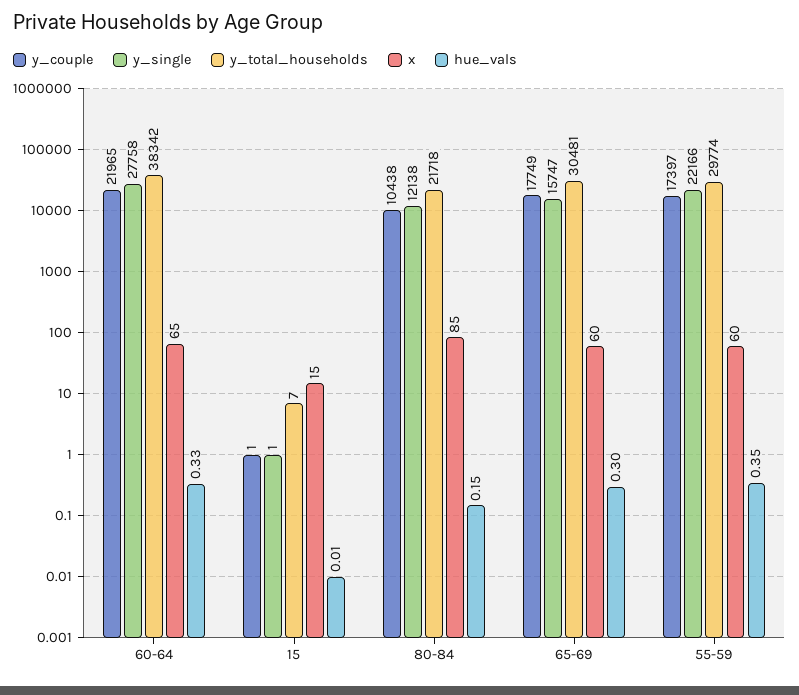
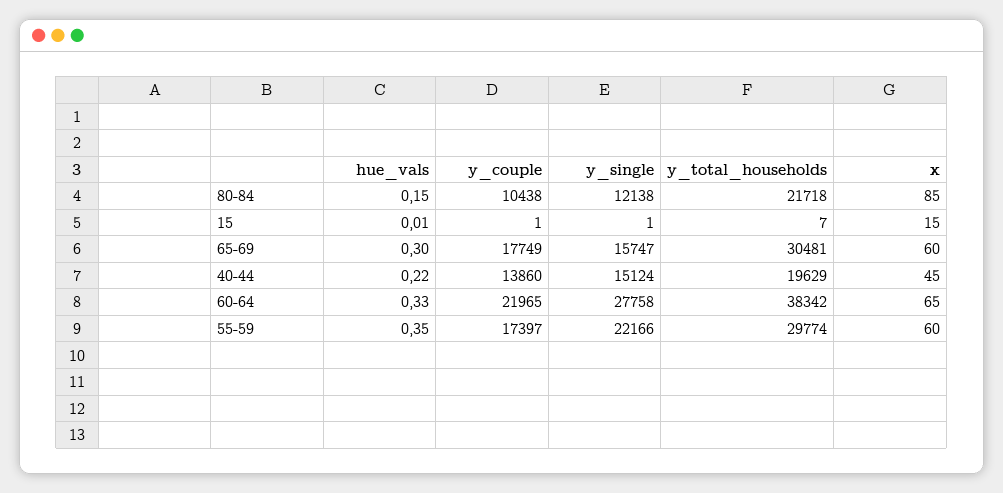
  {
    "y_couple": {
      "60-64": 21965,
      "15": 1,
      "80-84": 10438,
      "65-69": 17749,
-     "55-59": 17397
+     "55-59": 17397,
+     "40-44": 13860
    },
    "y_single": {
      "60-64": 27758,
      "15": 1,
      "80-84": 12138,
      "65-69": 15747,
-     "55-59": 22166
+     "55-59": 22166,
+     "40-44": 15124
    },
    "y_total_households": {
      "60-64": 38342,
      "15": 7,
      "80-84": 21718,
      "65-69": 30481,
-     "55-59": 29774
+     "55-59": 29774,
+     "40-44": 19629
    },
    "x": {
      "60-64": 65,
      "15": 15,
      "80-84": 85,
      "65-69": 60,
-     "55-59": 60
+     "55-59": 60,
+     "40-44": 45
    },
    "hue_vals": {
      "60-64": 0.33,
      "15": 0.01,
      "80-84": 0.15,
      "65-69": 0.3,
-     "55-59": 0.35
+     "55-59": 0.35,
+     "40-44": 0.22
    }
  }

